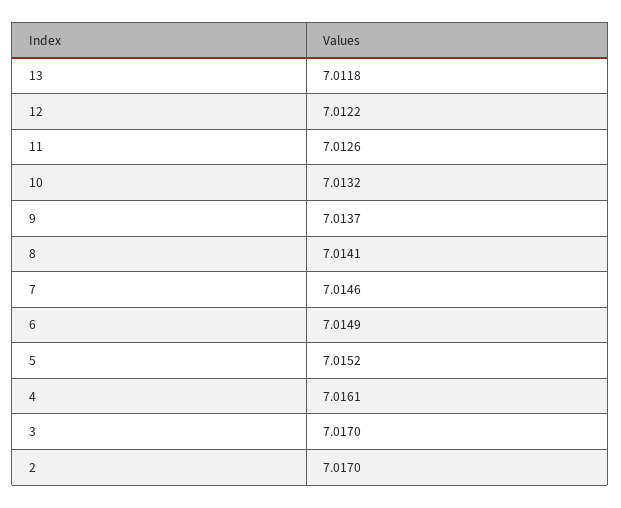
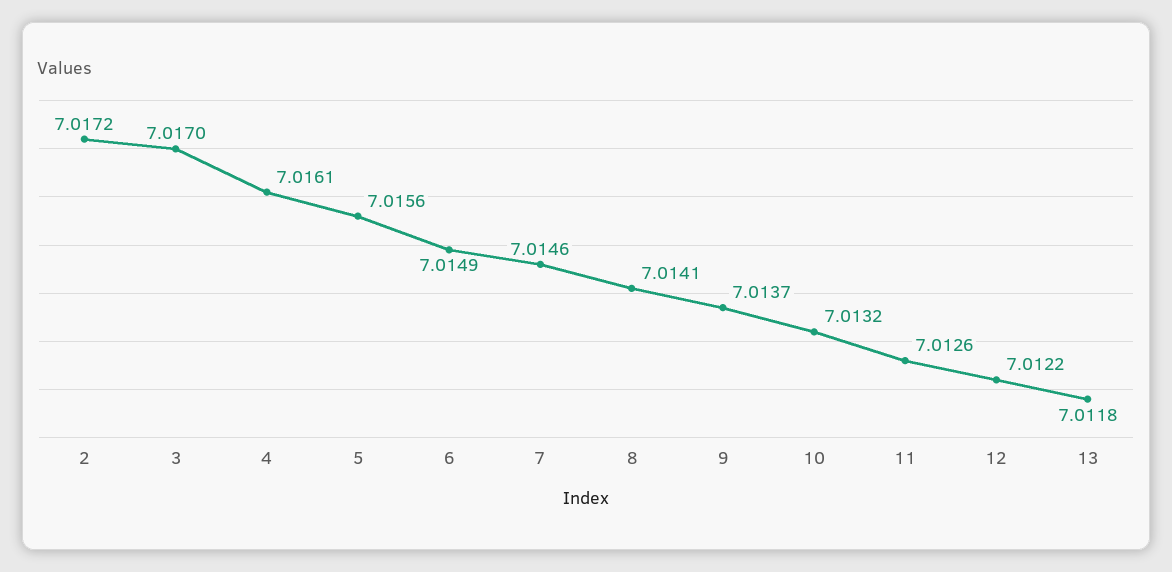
  {
    "13": 7.0118,
    "12": 7.0122,
    "11": 7.0126,
    "10": 7.0132,
    "9": 7.0137,
    "8": 7.0141,
    "7": 7.0146,
    "6": 7.0149,
-   "5": 7.0152,
+   "5": 7.0156,
    "4": 7.0161,
    "3": 7.017,
-   "2": 7.017
+   "2": 7.0172
  }

